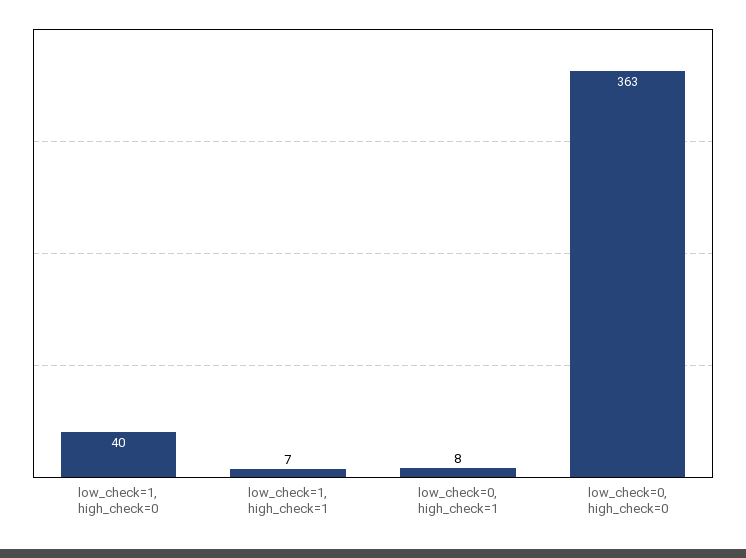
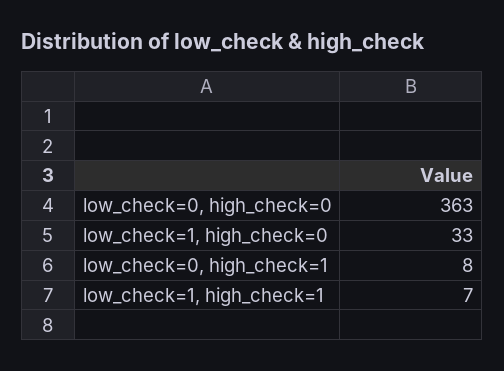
  {
-   "low_check=1, high_check=0": 40,
+   "low_check=1, high_check=0": 33,
    "low_check=1, high_check=1": 7,
    "low_check=0, high_check=1": 8,
    "low_check=0, high_check=0": 363
  }

